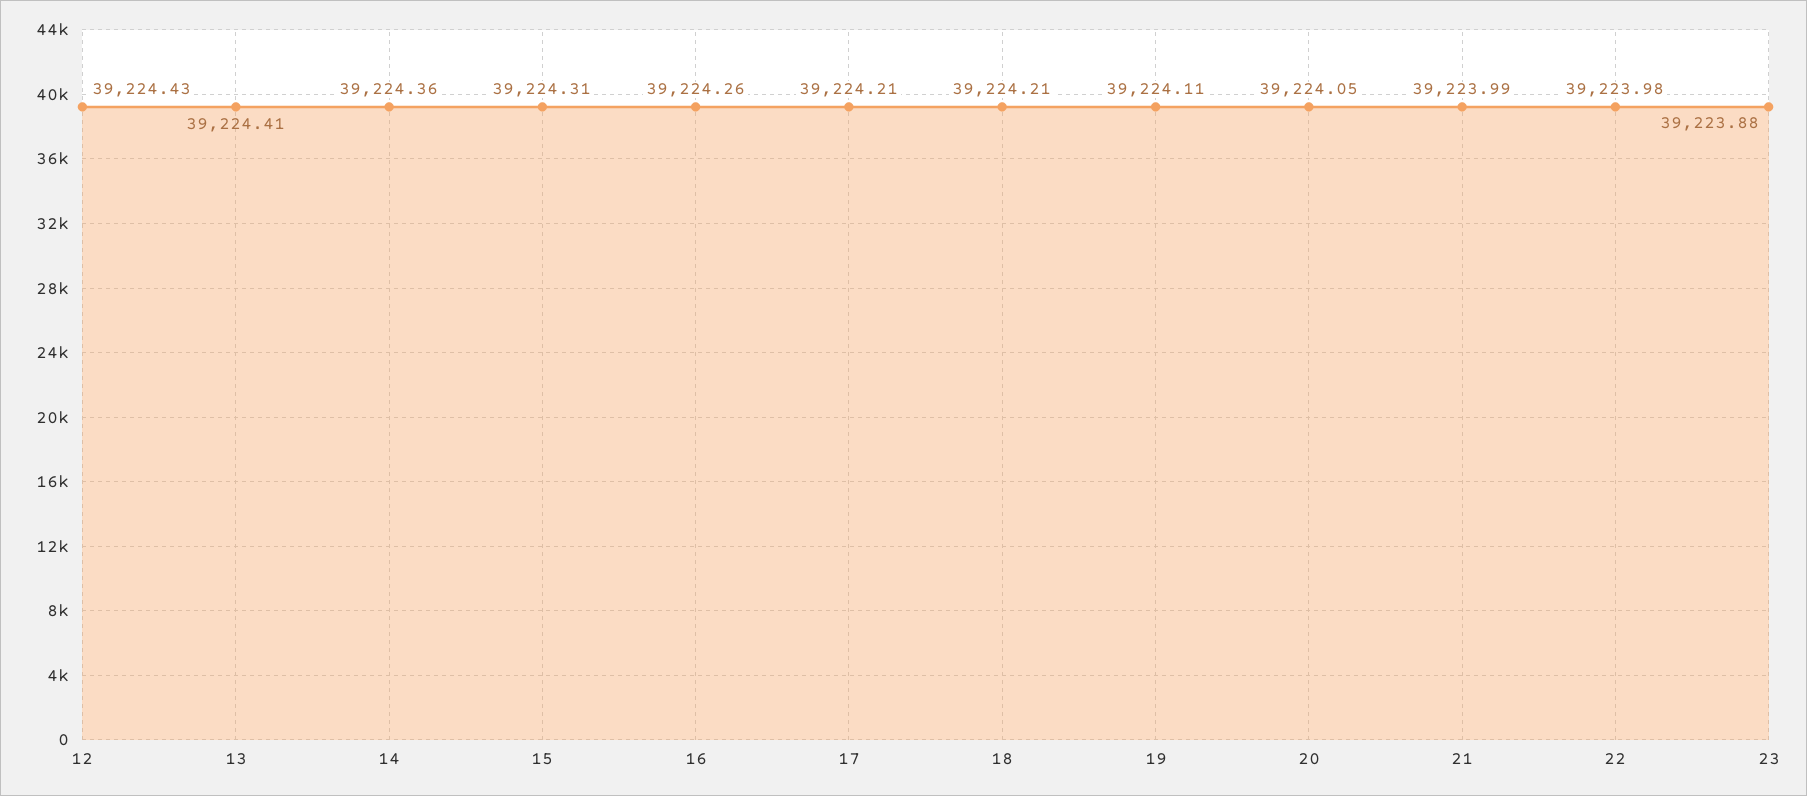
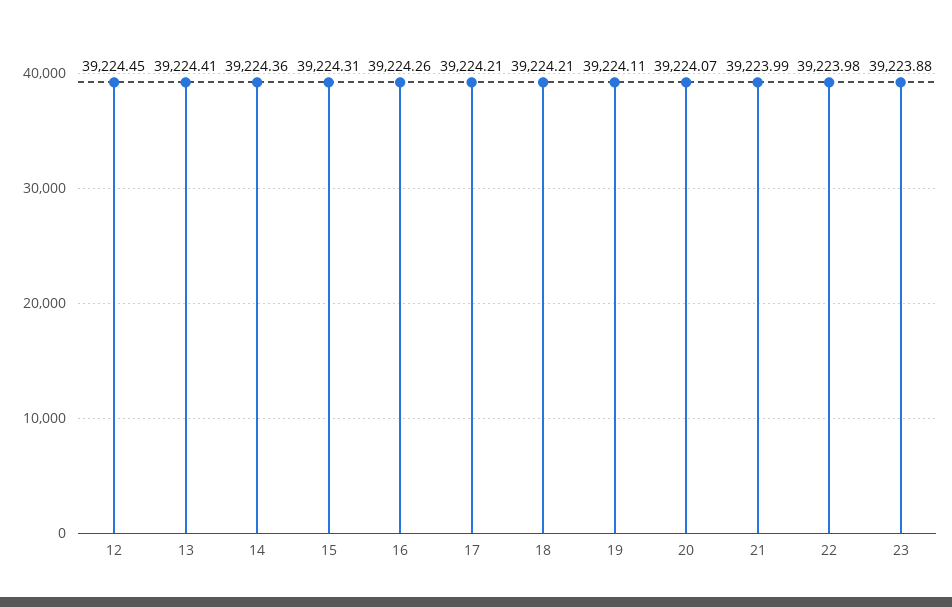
  {
-   "12": 39224.43,
+   "12": 39224.45,
    "13": 39224.41,
    "14": 39224.36,
    "15": 39224.31,
    "16": 39224.26,
    "17": 39224.21,
    "18": 39224.21,
    "19": 39224.11,
-   "20": 39224.05,
+   "20": 39224.07,
    "21": 39223.99,
    "22": 39223.98,
    "23": 39223.88
  }

